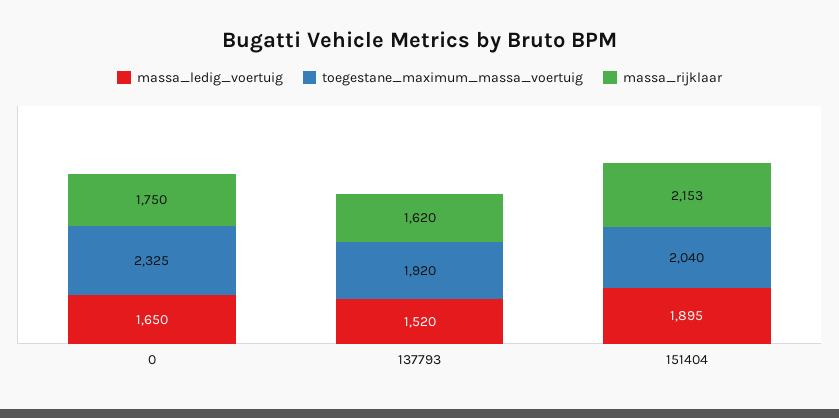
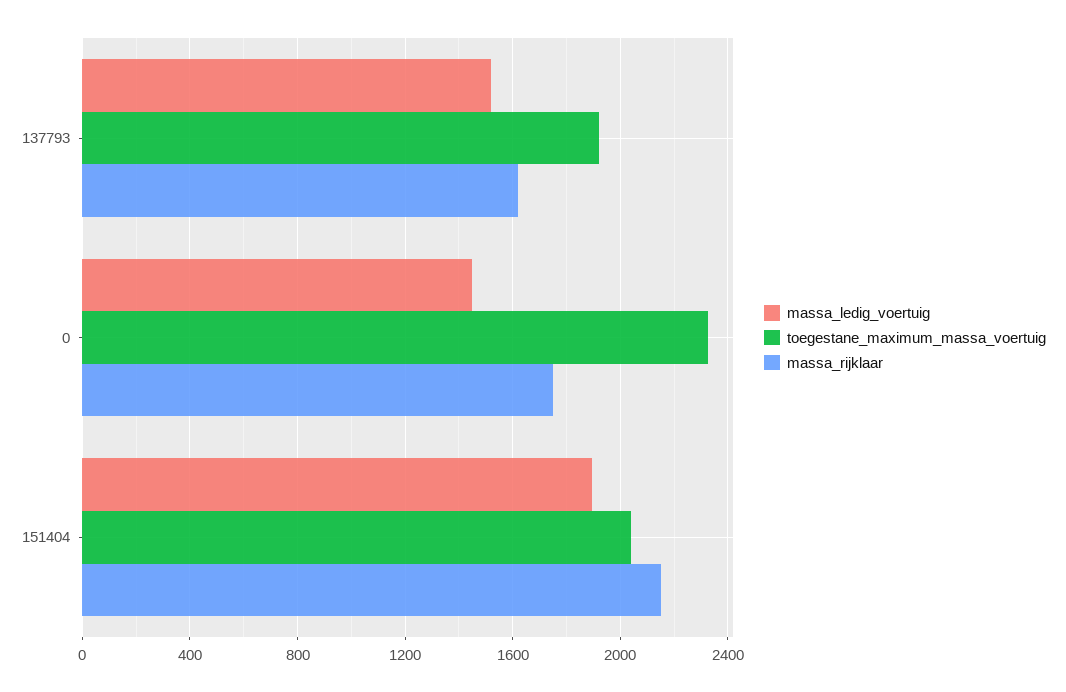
  {
    "massa_ledig_voertuig": {
-     "0": 1650,
+     "0": 1450,
      "137793": 1520,
      "151404": 1895
    },
    "toegestane_maximum_massa_voertuig": {
      "0": 2325,
      "137793": 1920,
      "151404": 2040
    },
    "massa_rijklaar": {
      "0": 1750,
      "137793": 1620,
      "151404": 2153
    }
  }

